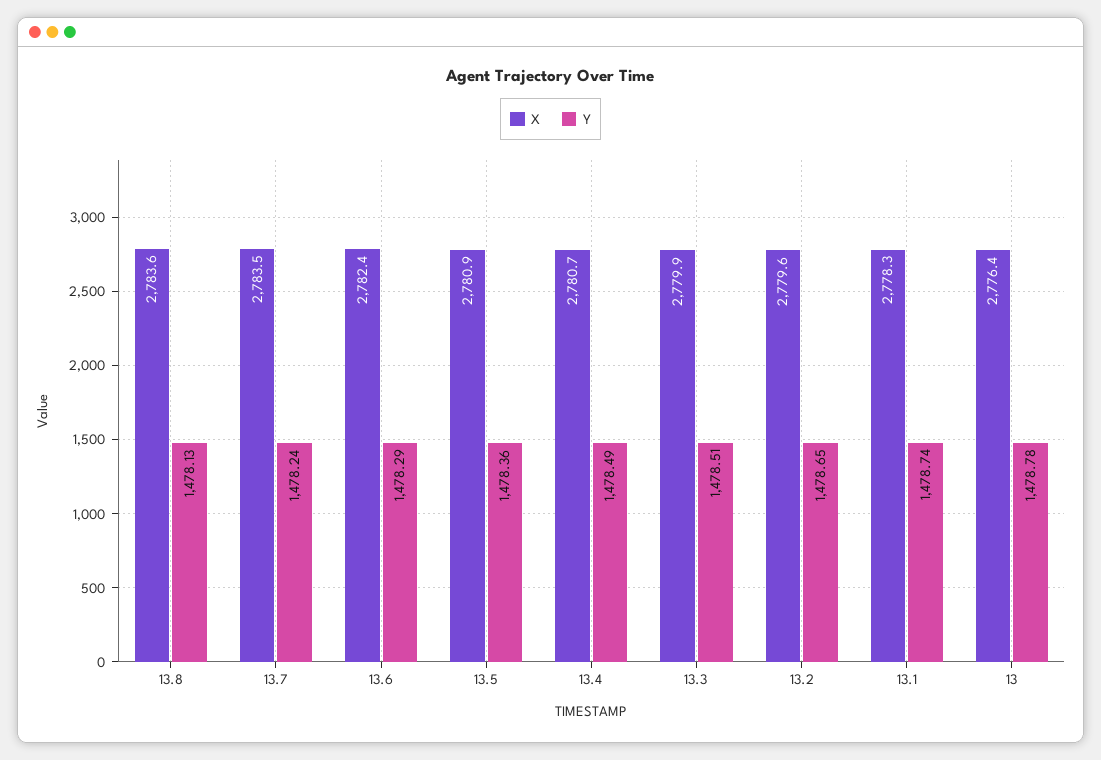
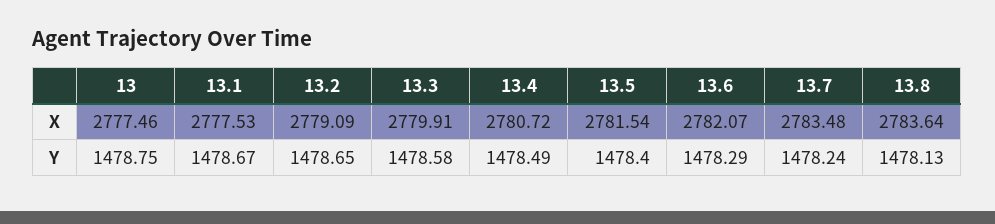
  {
    "X": {
      "13.8": 2783.64,
      "13.7": 2783.48,
-     "13.6": 2782.4,
+     "13.6": 2782.07,
-     "13.5": 2780.9,
+     "13.5": 2781.54,
      "13.4": 2780.72,
      "13.3": 2779.91,
-     "13.2": 2779.6,
+     "13.2": 2779.09,
-     "13.1": 2778.3,
+     "13.1": 2777.53,
-     "13": 2776.4
+     "13": 2777.46
    },
    "Y": {
      "13.8": 1478.13,
      "13.7": 1478.24,
      "13.6": 1478.29,
-     "13.5": 1478.36,
+     "13.5": 1478.4,
      "13.4": 1478.49,
-     "13.3": 1478.51,
+     "13.3": 1478.58,
      "13.2": 1478.65,
-     "13.1": 1478.74,
+     "13.1": 1478.67,
-     "13": 1478.78
+     "13": 1478.75
    }
  }

